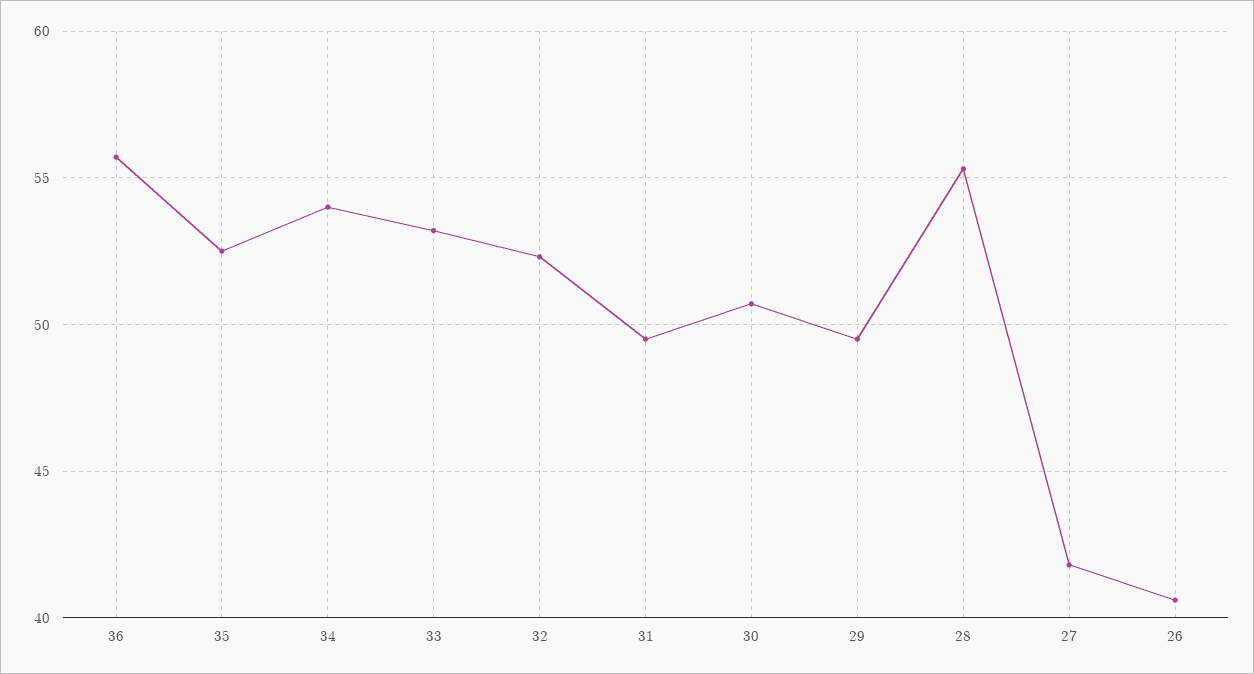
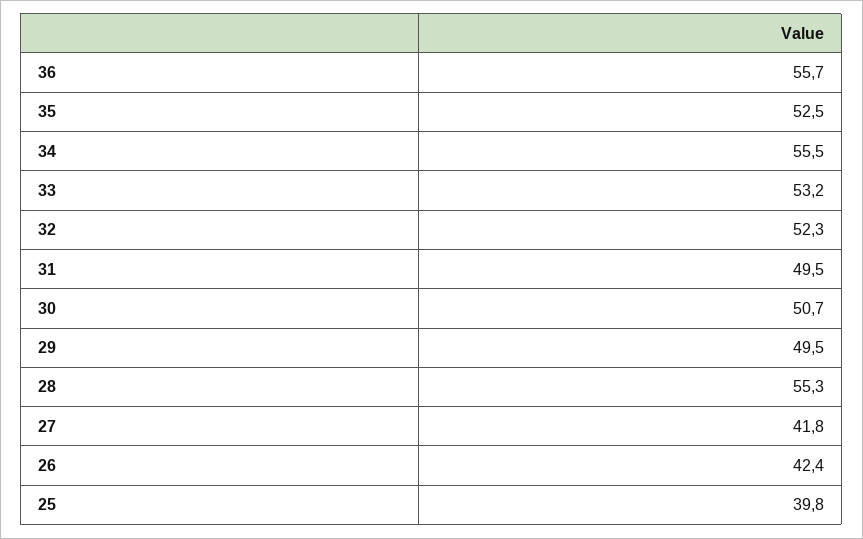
  {
    "36": 55.7,
    "35": 52.5,
-   "34": 54,
+   "34": 55.5,
    "33": 53.2,
    "32": 52.3,
    "31": 49.5,
    "30": 50.7,
    "29": 49.5,
    "28": 55.3,
    "27": 41.8,
-   "26": 40.5
+   "26": 42.4,
+   "25": 39.8
  }

